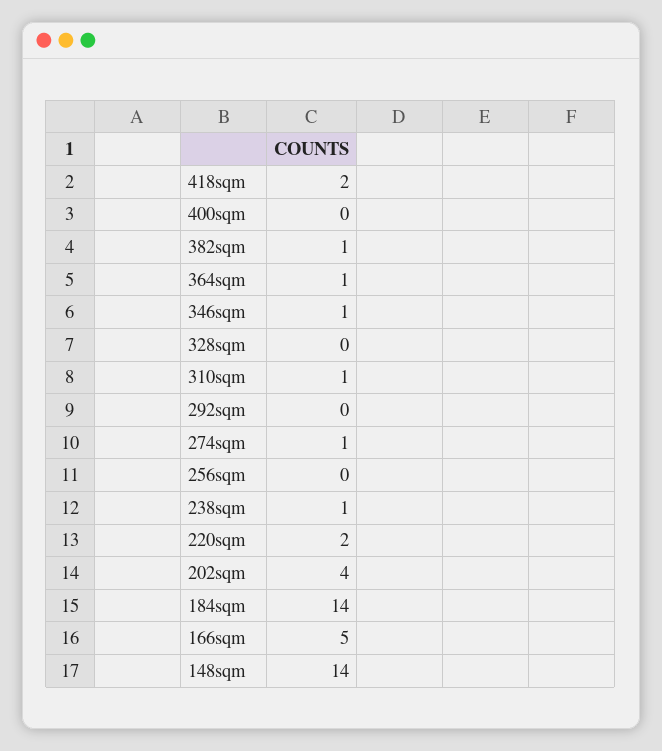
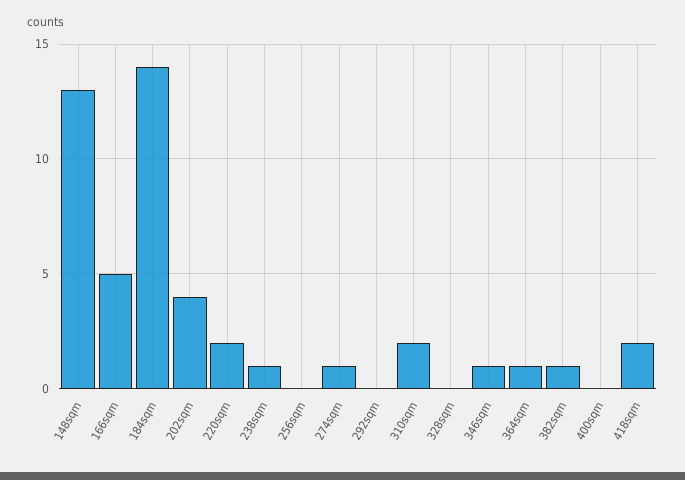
  {
    "418sqm": 2,
    "400sqm": 0,
    "382sqm": 1,
    "364sqm": 1,
    "346sqm": 1,
    "328sqm": 0,
-   "310sqm": 1,
+   "310sqm": 2,
    "292sqm": 0,
    "274sqm": 1,
    "256sqm": 0,
    "238sqm": 1,
    "220sqm": 2,
    "202sqm": 4,
    "184sqm": 14,
    "166sqm": 5,
-   "148sqm": 14
+   "148sqm": 13
  }

